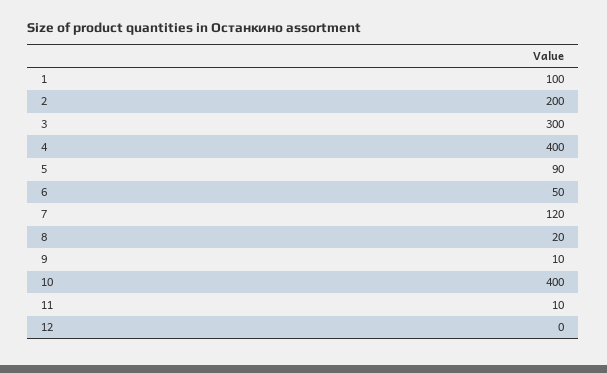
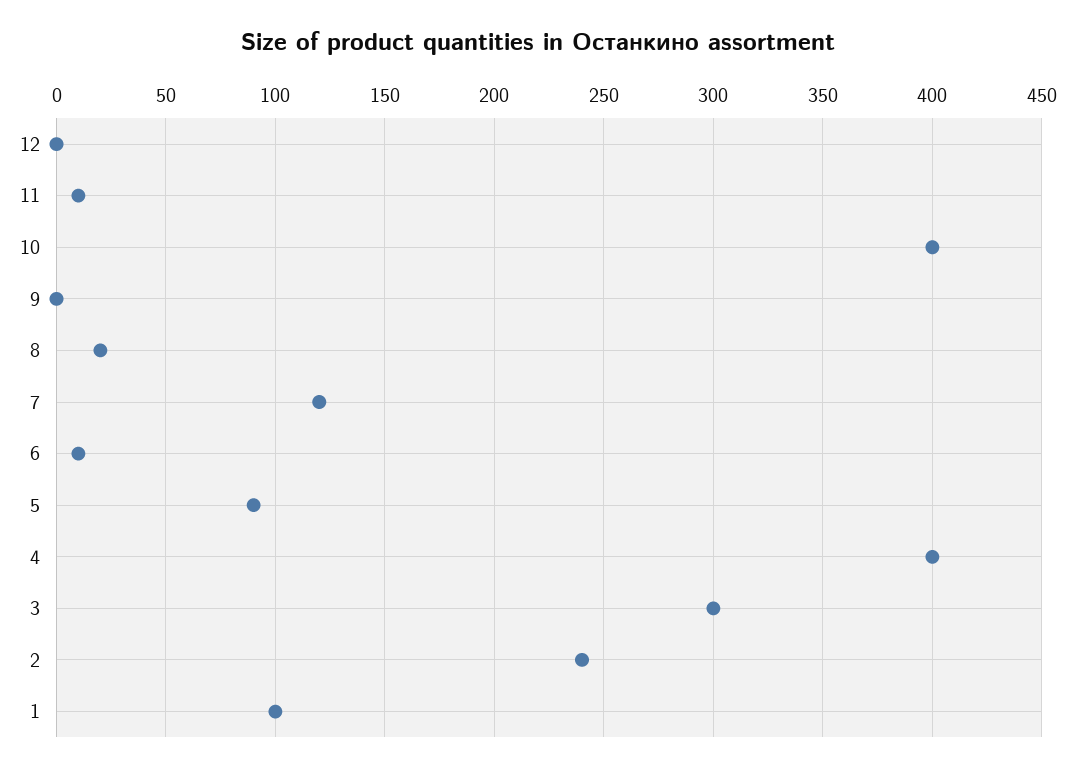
  {
    "1": 100,
-   "2": 200,
+   "2": 240,
    "3": 300,
    "4": 400,
    "5": 90,
-   "6": 50,
+   "6": 10,
    "7": 120,
    "8": 20,
-   "9": 10,
+   "9": 0,
    "10": 400,
    "11": 10,
    "12": 0
  }

